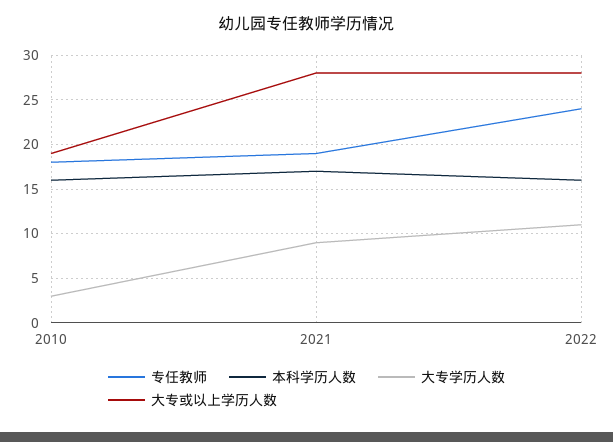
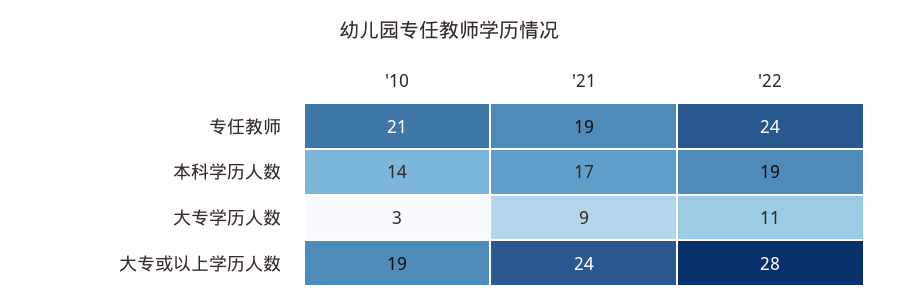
  {
    "专任教师": {
-     "2010": 18,
+     "2010": 21,
      "2021": 19,
      "2022": 24
    },
    "本科学历人数": {
-     "2010": 16,
+     "2010": 14,
      "2021": 17,
-     "2022": 16
+     "2022": 19
    },
    "大专学历人数": {
      "2010": 3,
      "2021": 9,
      "2022": 11
    },
    "大专或以上学历人数": {
      "2010": 19,
-     "2021": 28,
+     "2021": 24,
      "2022": 28
    }
  }

